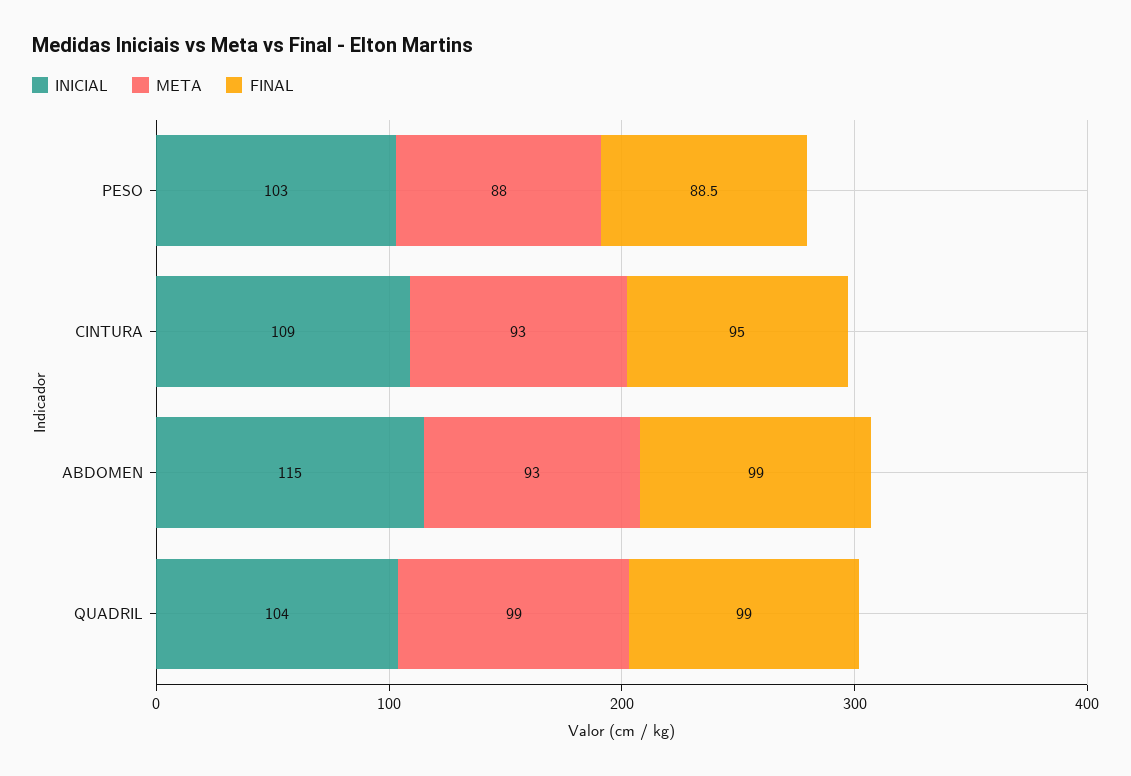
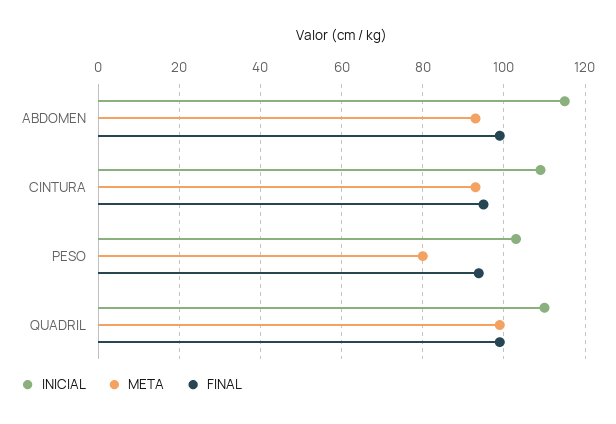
  {
    "INICIAL": {
      "PESO": 103,
      "CINTURA": 109,
      "ABDOMEN": 115,
-     "QUADRIL": 104
+     "QUADRIL": 110
    },
    "META": {
-     "PESO": 88,
+     "PESO": 80,
      "CINTURA": 93,
      "ABDOMEN": 93,
      "QUADRIL": 99
    },
    "FINAL": {
-     "PESO": 88.5,
+     "PESO": 94,
      "CINTURA": 95,
      "ABDOMEN": 99,
      "QUADRIL": 99
    }
  }

